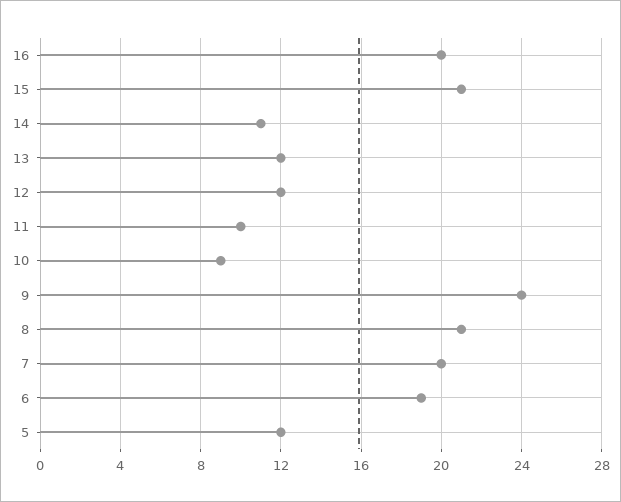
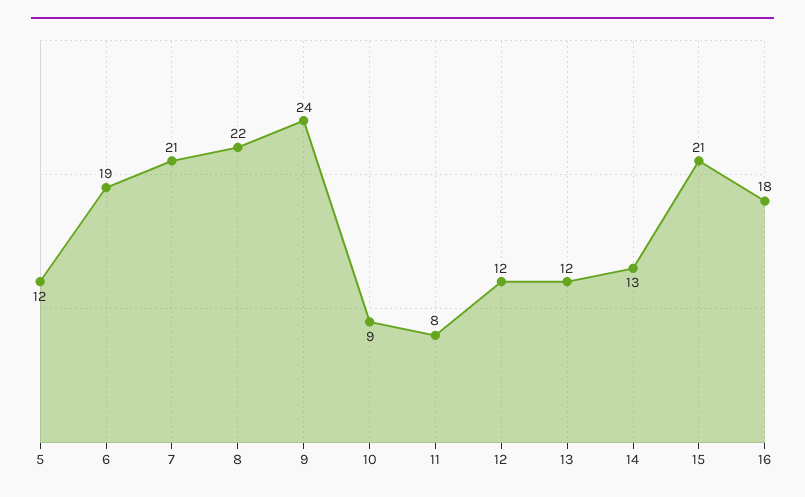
  {
-   "16": 20,
+   "16": 18,
    "15": 21,
-   "14": 11,
+   "14": 13,
    "13": 12,
    "12": 12,
-   "11": 10,
+   "11": 8,
    "10": 9,
    "9": 24,
-   "8": 21,
+   "8": 22,
-   "7": 20,
+   "7": 21,
    "6": 19,
    "5": 12
  }

